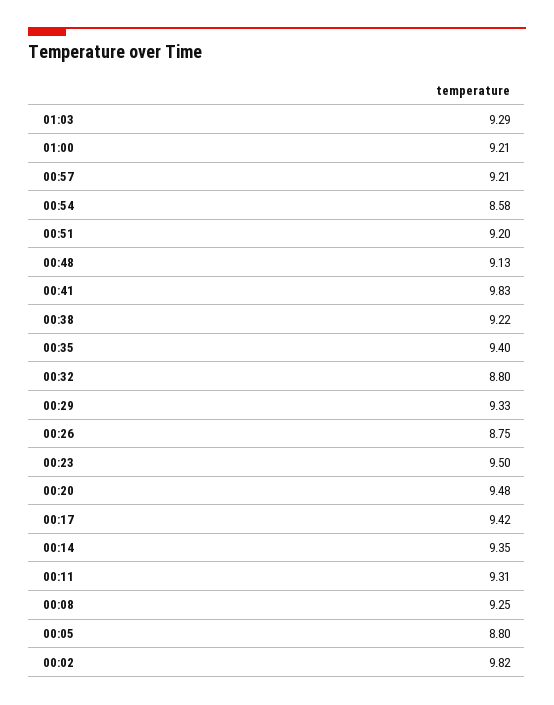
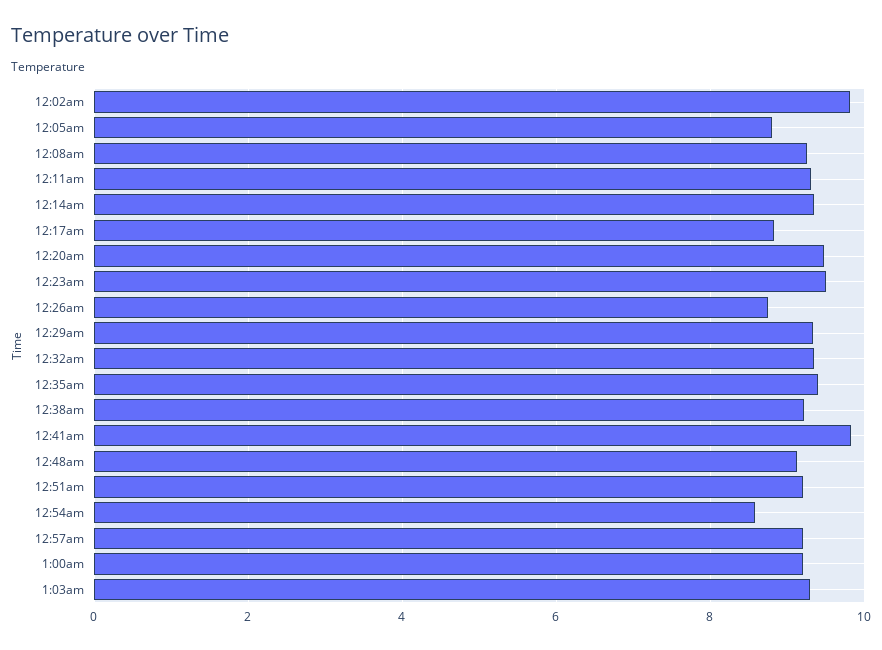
  {
    "01:03": 9.29,
    "01:00": 9.21,
    "00:57": 9.21,
    "00:54": 8.58,
    "00:51": 9.2,
    "00:48": 9.13,
    "00:41": 9.83,
    "00:38": 9.22,
    "00:35": 9.4,
-   "00:32": 8.8,
+   "00:32": 9.4,
    "00:29": 9.33,
    "00:26": 8.75,
    "00:23": 9.5,
    "00:20": 9.48,
-   "00:17": 9.42,
+   "00:17": 8.8,
    "00:14": 9.35,
    "00:11": 9.31,
    "00:08": 9.25,
    "00:05": 8.8,
    "00:02": 9.82
  }

